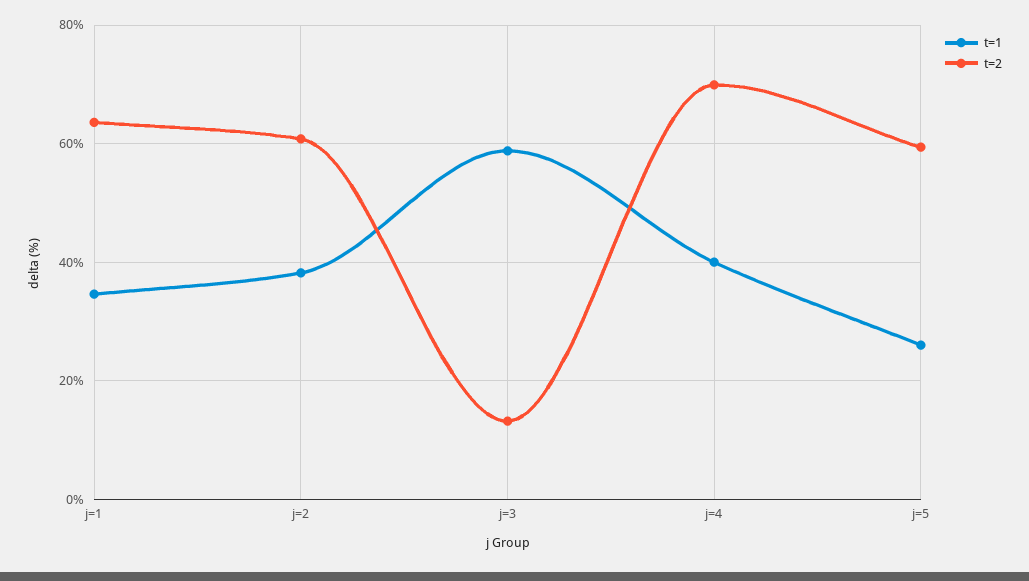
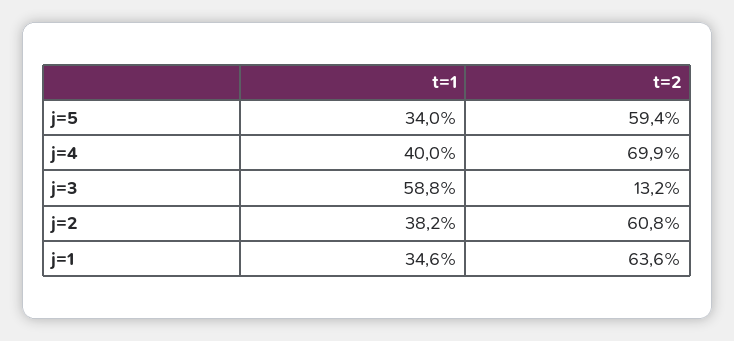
  {
    "t=1": {
      "j=1": 34.6,
      "j=2": 38.2,
      "j=3": 58.8,
      "j=4": 40,
-     "j=5": 26
+     "j=5": 34
    },
    "t=2": {
      "j=1": 63.6,
      "j=2": 60.8,
      "j=3": 13.2,
      "j=4": 69.9,
      "j=5": 59.4
    }
  }

